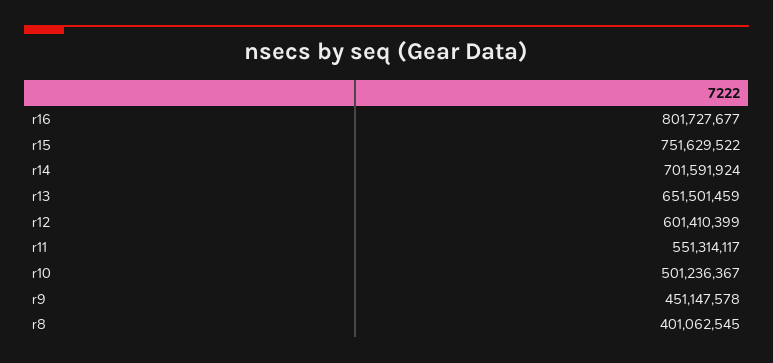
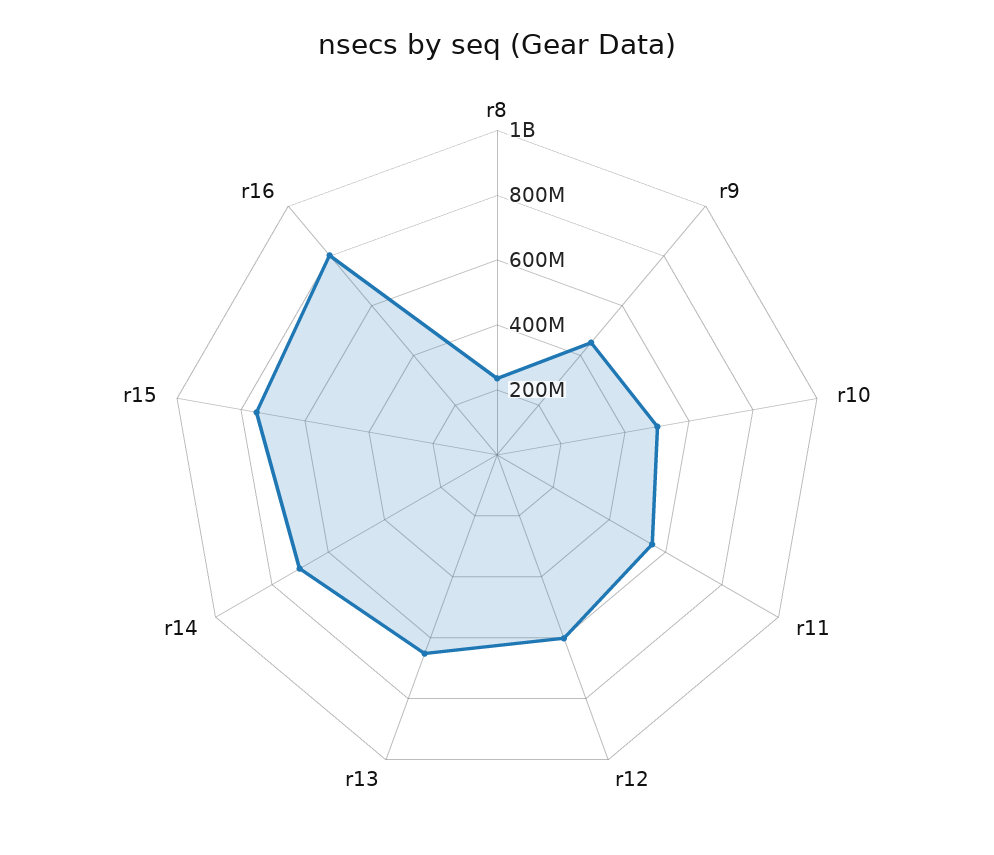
  {
    "r16": 801727677,
    "r15": 751629522,
    "r14": 701591924,
    "r13": 651501459,
    "r12": 601410399,
    "r11": 551314117,
    "r10": 501236367,
    "r9": 451147578,
-   "r8": 401062545
+   "r8": 250000000
  }

